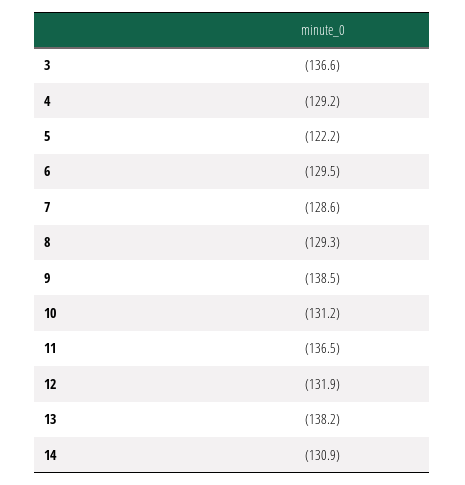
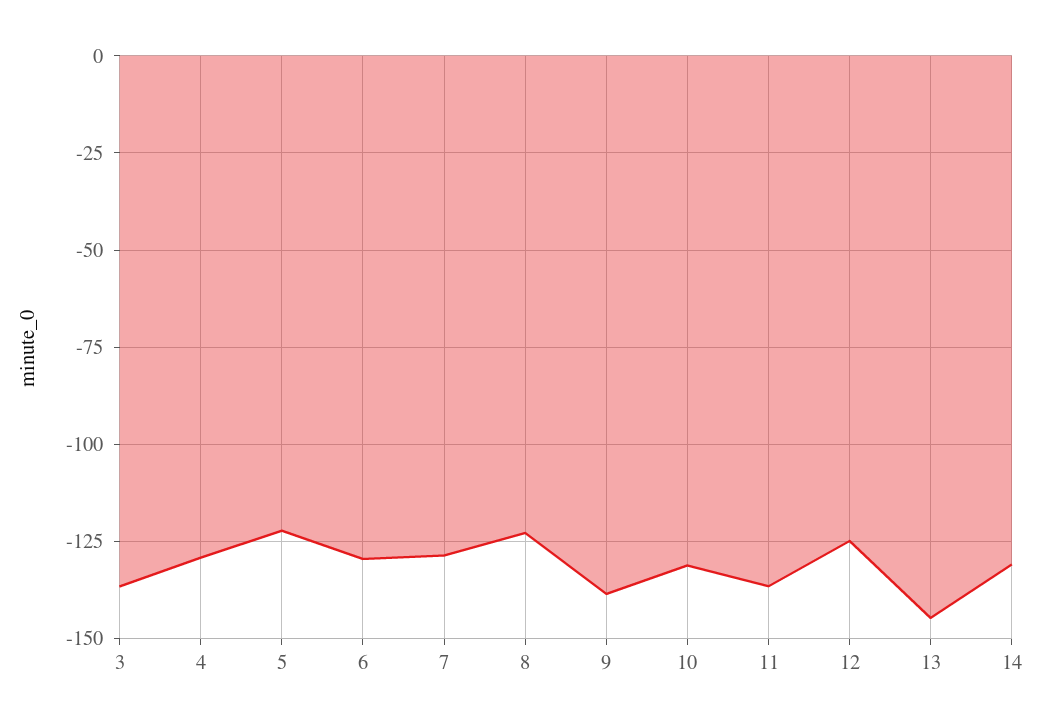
  {
    "3": -136.6,
    "4": -129.2,
    "5": -122.2,
    "6": -129.5,
    "7": -128.6,
-   "8": -129.3,
+   "8": -122.5,
    "9": -138.5,
    "10": -131.2,
    "11": -136.5,
-   "12": -131.9,
+   "12": -125,
-   "13": -138.2,
+   "13": -145,
    "14": -130.9
  }

